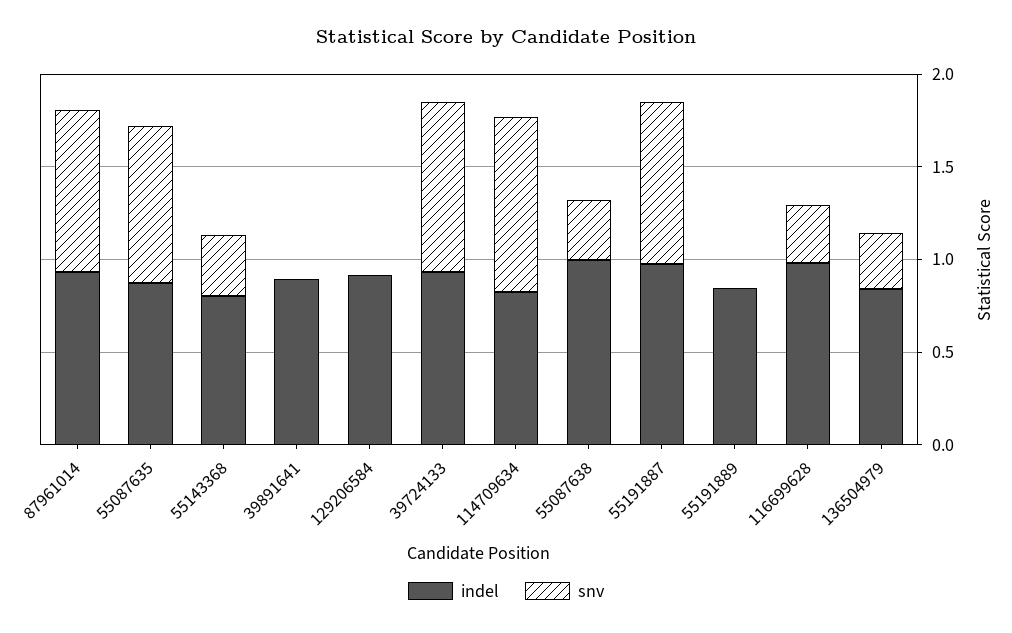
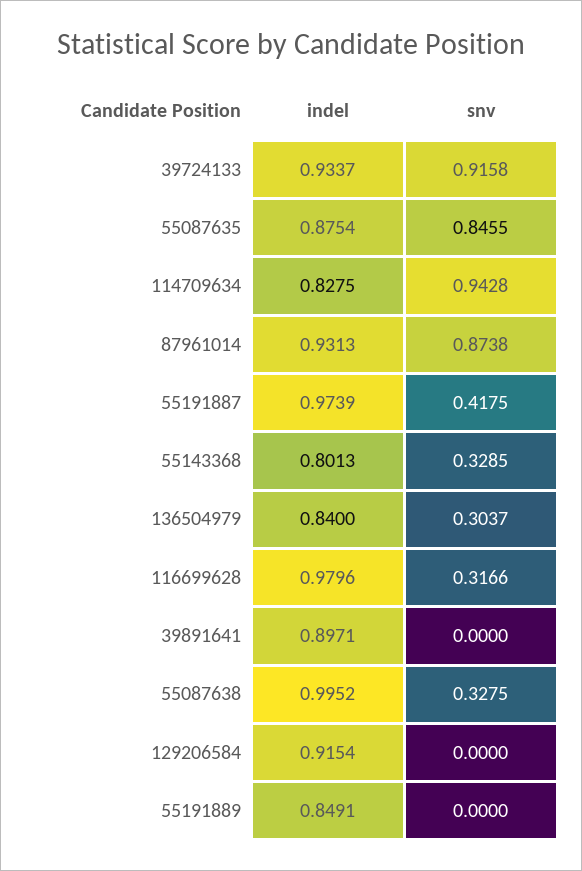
  {
    "indel": {
      "87961014": 0.9313,
      "55087635": 0.8754,
      "55143368": 0.8013,
      "39891641": 0.8971,
      "129206584": 0.9154,
      "39724133": 0.9337,
      "114709634": 0.8275,
      "55087638": 0.9952,
      "55191887": 0.9739,
      "55191889": 0.8491,
      "116699628": 0.9796,
      "136504979": 0.84
    },
    "snv": {
      "87961014": 0.8738,
      "55087635": 0.8455,
      "55143368": 0.3285,
      "39891641": 0,
      "129206584": 0,
      "39724133": 0.9158,
      "114709634": 0.9428,
      "55087638": 0.3275,
-     "55191887": 0.9,
+     "55191887": 0.4175,
      "55191889": 0,
      "116699628": 0.3166,
      "136504979": 0.3037
    }
  }

